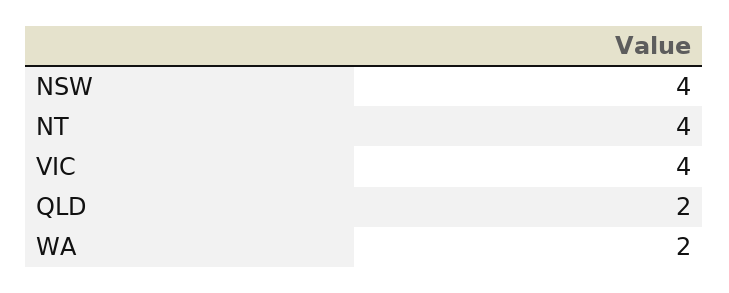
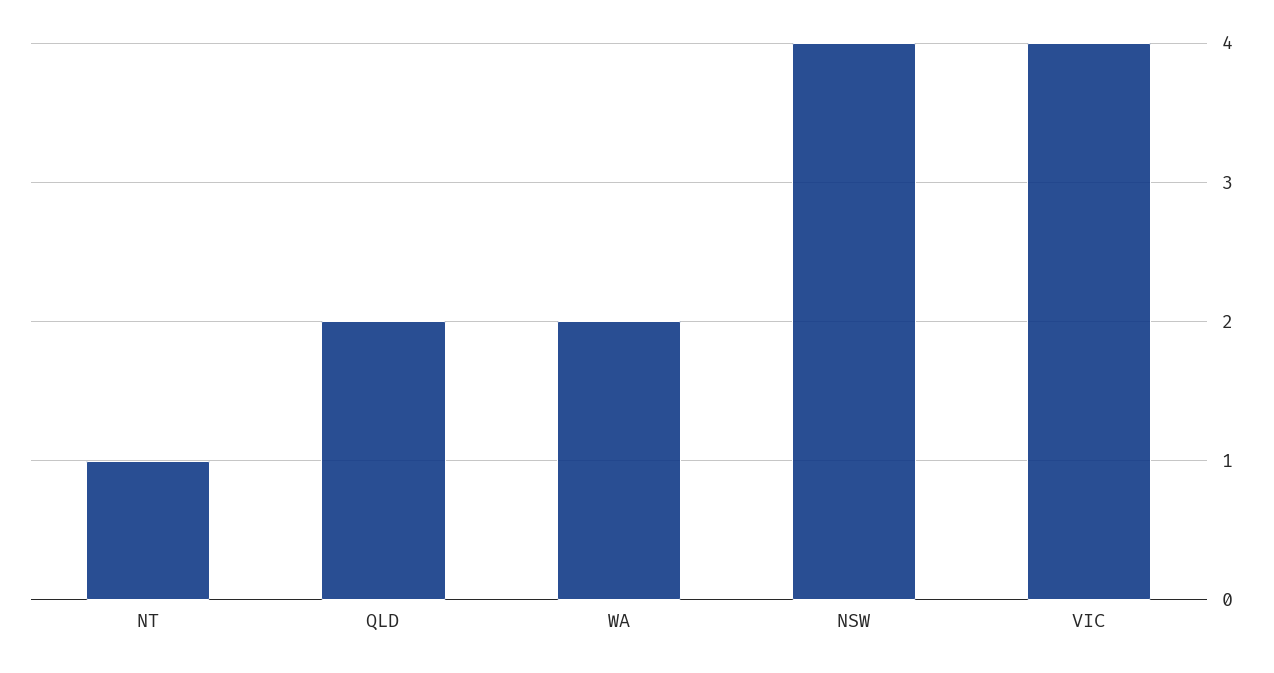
  {
    "NSW": 4,
-   "NT": 4,
+   "NT": 1,
    "VIC": 4,
    "QLD": 2,
    "WA": 2
  }

